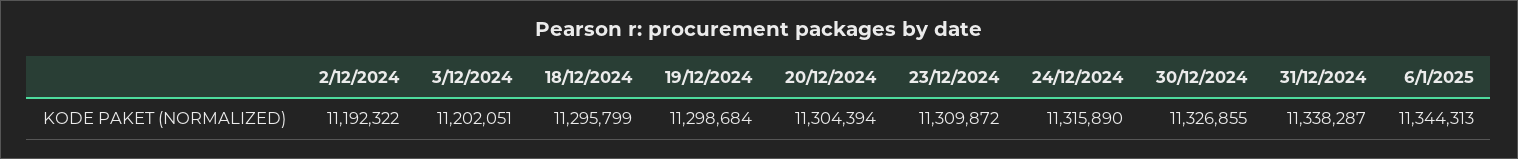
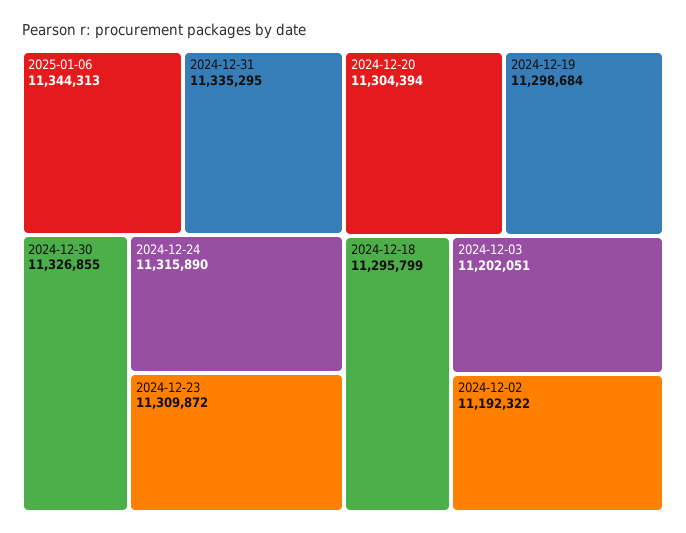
  {
    "2/12/2024": 11192322,
    "3/12/2024": 11202051,
    "18/12/2024": 11295799,
    "19/12/2024": 11298684,
    "20/12/2024": 11304394,
    "23/12/2024": 11309872,
    "24/12/2024": 11315890,
    "30/12/2024": 11326855,
-   "31/12/2024": 11338287,
+   "31/12/2024": 11335295,
    "6/1/2025": 11344313
  }

